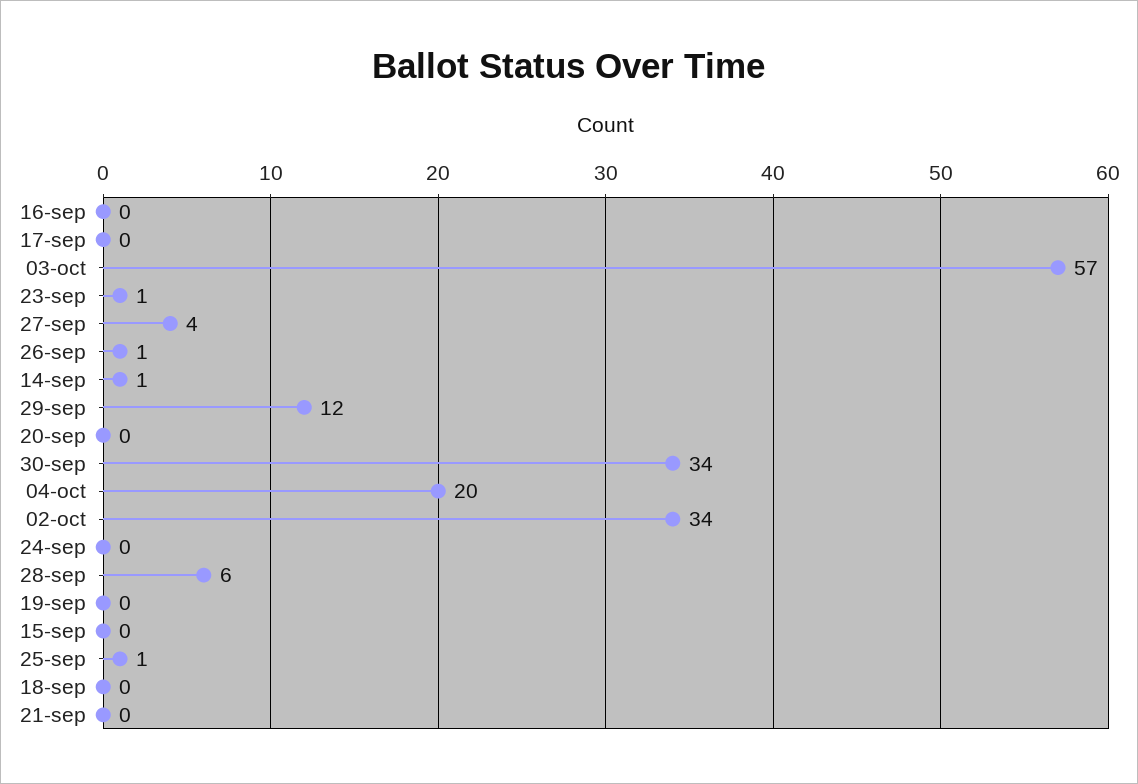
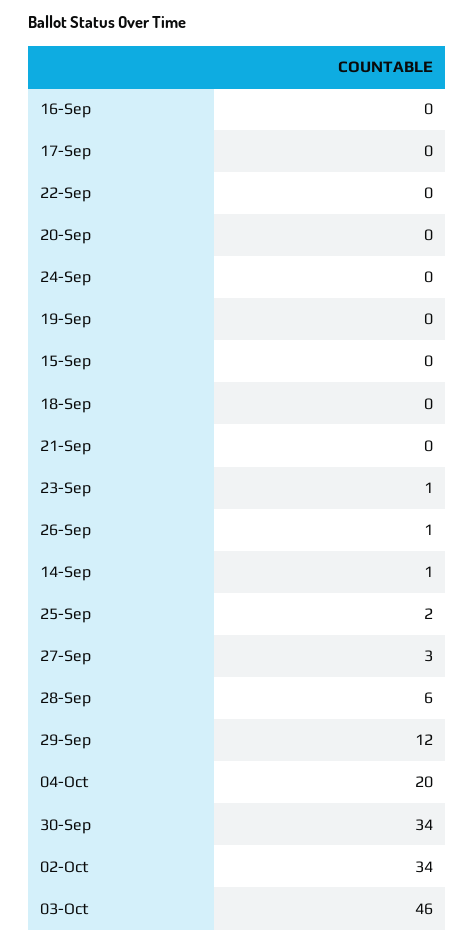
  {
    "16-sep": 0,
    "17-sep": 0,
-   "03-oct": 57,
+   "03-oct": 46,
    "23-sep": 1,
-   "27-sep": 4,
+   "27-sep": 3,
    "26-sep": 1,
    "14-sep": 1,
    "29-sep": 12,
    "20-sep": 0,
    "30-sep": 34,
    "04-oct": 20,
    "02-oct": 34,
    "24-sep": 0,
    "28-sep": 6,
    "19-sep": 0,
    "15-sep": 0,
-   "25-sep": 1,
+   "25-sep": 2,
    "18-sep": 0,
-   "21-sep": 0
+   "21-sep": 0,
+   "22-Sep": 0
  }

